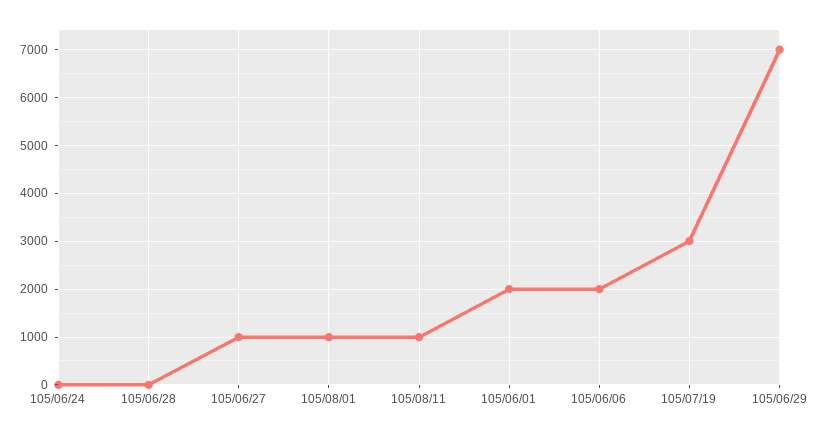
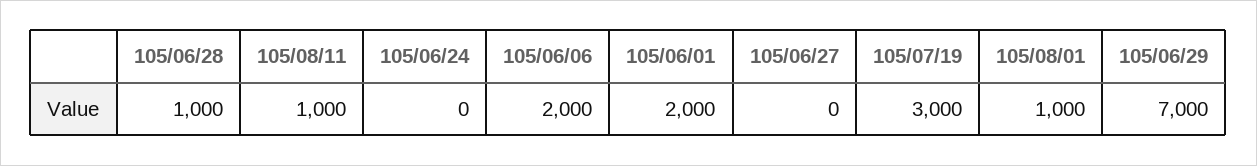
  {
    "105/06/24": 0,
-   "105/06/28": 0,
+   "105/06/28": 1000,
-   "105/06/27": 1000,
+   "105/06/27": 0,
    "105/08/01": 1000,
    "105/08/11": 1000,
    "105/06/01": 2000,
    "105/06/06": 2000,
    "105/07/19": 3000,
    "105/06/29": 7000
  }

